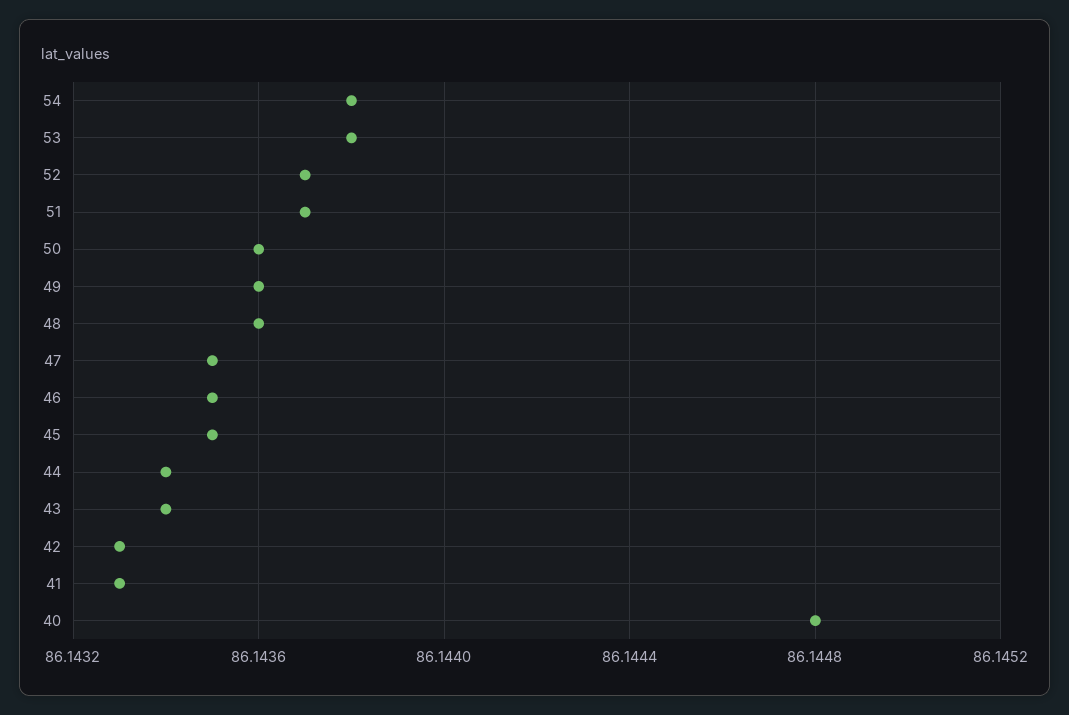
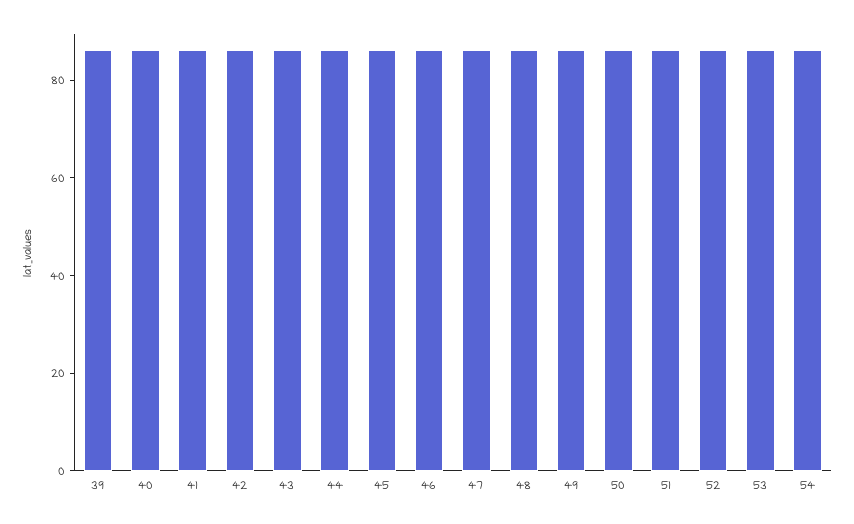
  {
    "54": 86.1438,
    "53": 86.1438,
    "52": 86.1437,
    "51": 86.1437,
    "50": 86.1436,
    "49": 86.1436,
    "48": 86.1436,
    "47": 86.1435,
    "46": 86.1435,
    "45": 86.1435,
    "44": 86.1434,
    "43": 86.1434,
    "42": 86.1433,
    "41": 86.1433,
-   "40": 86.1448
+   "40": 86.1448,
+   "39": 85
  }

